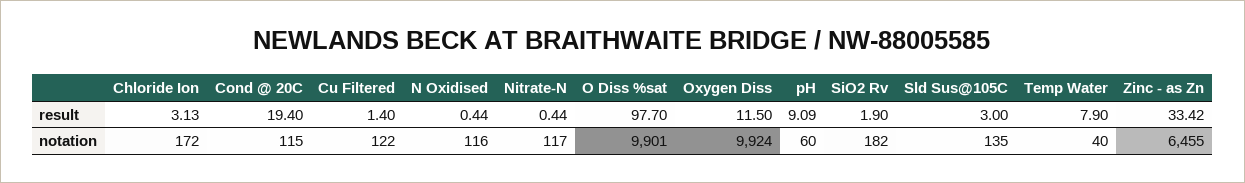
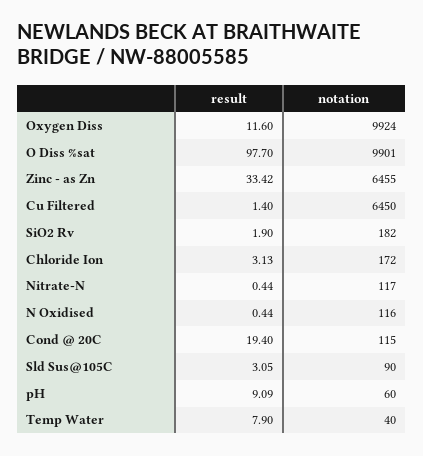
  {
    "Chloride Ion": {
      "result": 3.13,
      "notation": 172
    },
    "Cond @ 20C": {
      "result": 19.4,
      "notation": 115
    },
    "Cu Filtered": {
      "result": 1.4,
-     "notation": 122
+     "notation": 6450
    },
    "N Oxidised": {
      "result": 0.44,
      "notation": 116
    },
    "Nitrate-N": {
      "result": 0.44,
      "notation": 117
    },
    "O Diss %sat": {
      "result": 97.7,
      "notation": 9901
    },
    "Oxygen Diss": {
-     "result": 11.5,
+     "result": 11.6,
      "notation": 9924
    },
    "pH": {
      "result": 9.09,
      "notation": 60
    },
    "SiO2 Rv": {
      "result": 1.9,
      "notation": 182
    },
    "Sld Sus@105C": {
-     "result": 3,
+     "result": 3.05,
-     "notation": 135
+     "notation": 90
    },
    "Temp Water": {
      "result": 7.9,
      "notation": 40
    },
    "Zinc - as Zn": {
      "result": 33.42,
      "notation": 6455
    }
  }

